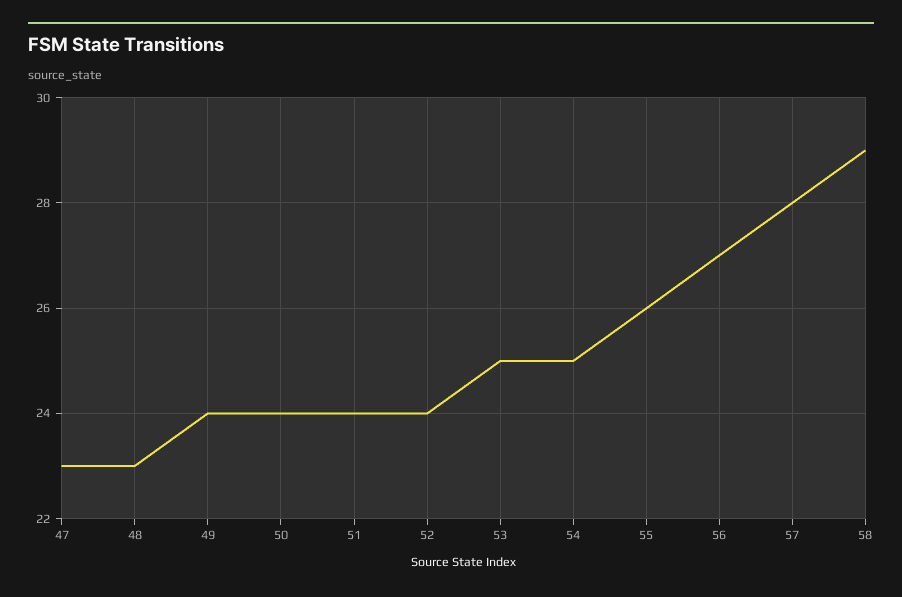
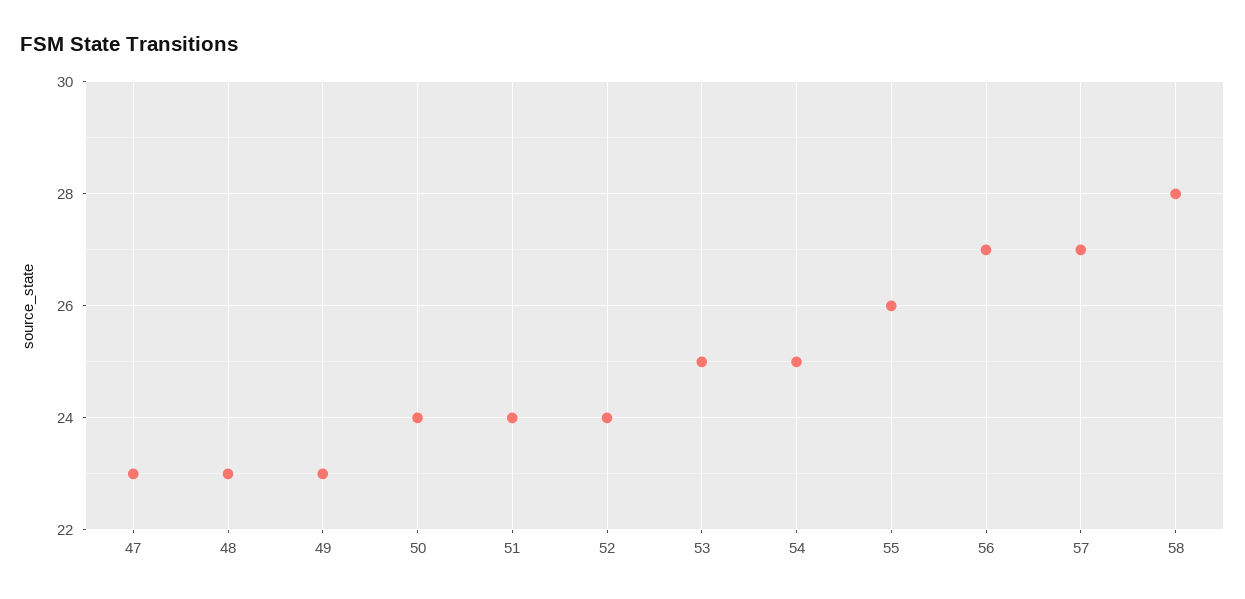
  {
    "47": 23,
    "48": 23,
-   "49": 24,
+   "49": 23,
    "50": 24,
    "51": 24,
    "52": 24,
    "53": 25,
    "54": 25,
    "55": 26,
    "56": 27,
-   "57": 28,
+   "57": 27,
-   "58": 29
+   "58": 28
  }

